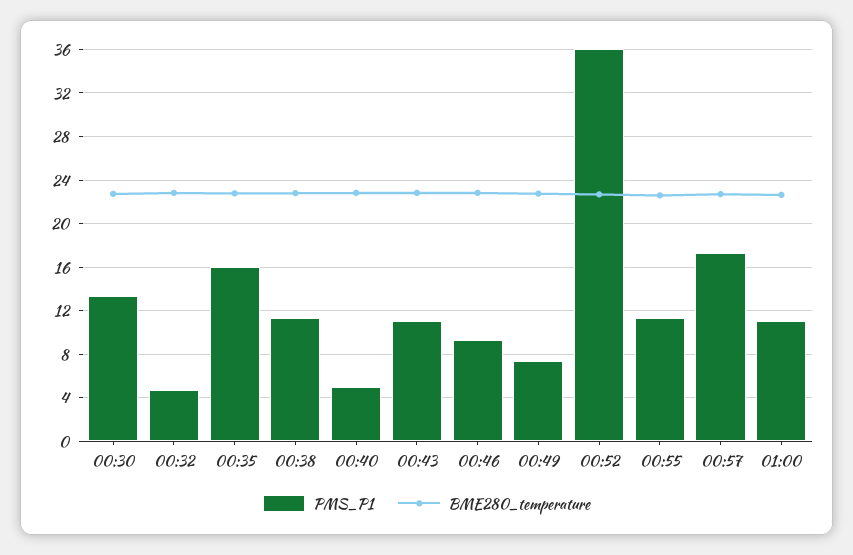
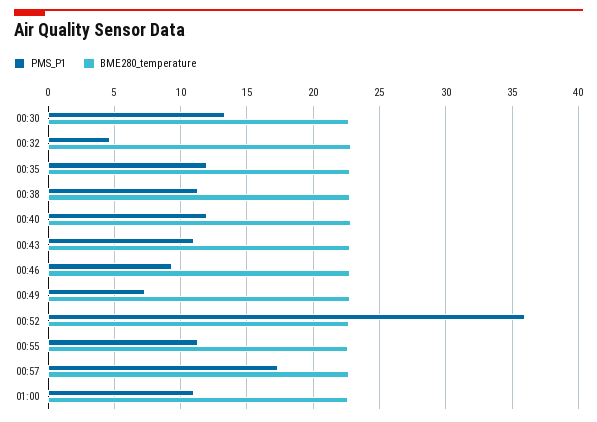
  {
    "PMS_P1": {
      "00:30": 13.5,
      "00:32": 4.5,
-     "00:35": 16,
+     "00:35": 12,
      "00:38": 11.5,
-     "00:40": 5,
+     "00:40": 12,
      "00:43": 11,
      "00:46": 9.5,
      "00:49": 7.5,
      "00:52": 36,
      "00:55": 11.5,
      "00:57": 17.5,
      "01:00": 11
    },
    "BME280_temperature": {
      "00:30": 22.5,
      "00:32": 23,
      "00:35": 23,
      "00:38": 23,
      "00:40": 23,
      "00:43": 23,
      "00:46": 23,
      "00:49": 23,
      "00:52": 22.5,
      "00:55": 22.5,
      "00:57": 22.5,
      "01:00": 22.5
    }
  }

